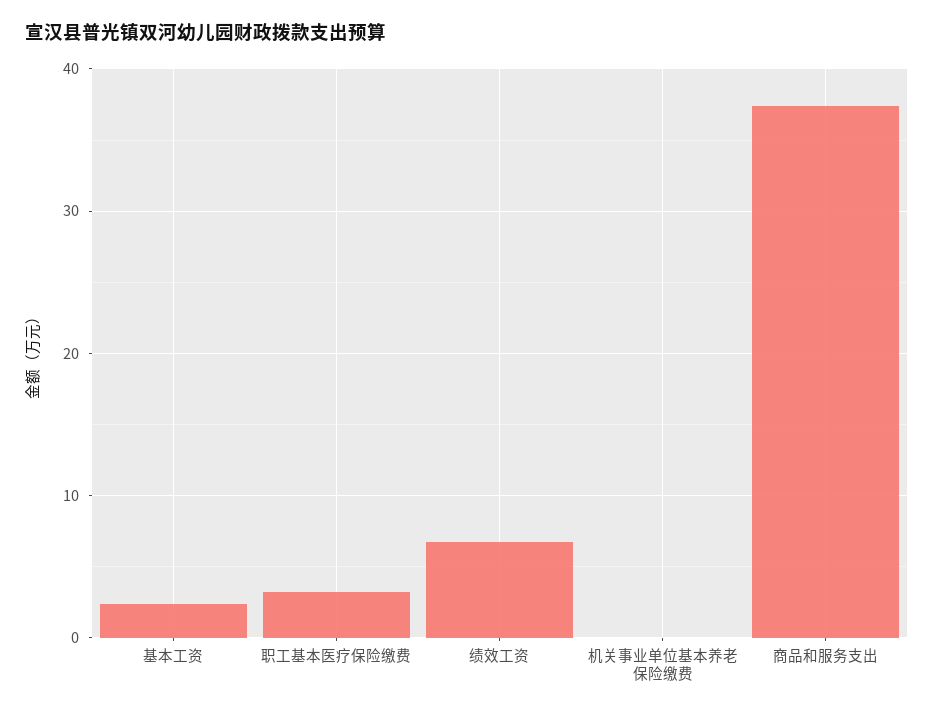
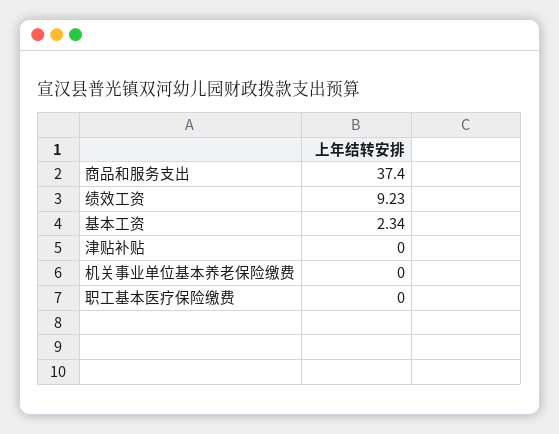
  {
    "基本工资": 2.34,
-   "职工基本医疗保险缴费": 3,
+   "职工基本医疗保险缴费": 0,
-   "绩效工资": 7,
+   "绩效工资": 9.23,
    "机关事业单位基本养老保险缴费": 0,
-   "商品和服务支出": 37.4
+   "商品和服务支出": 37.4,
+   "津贴补贴": 0
  }

